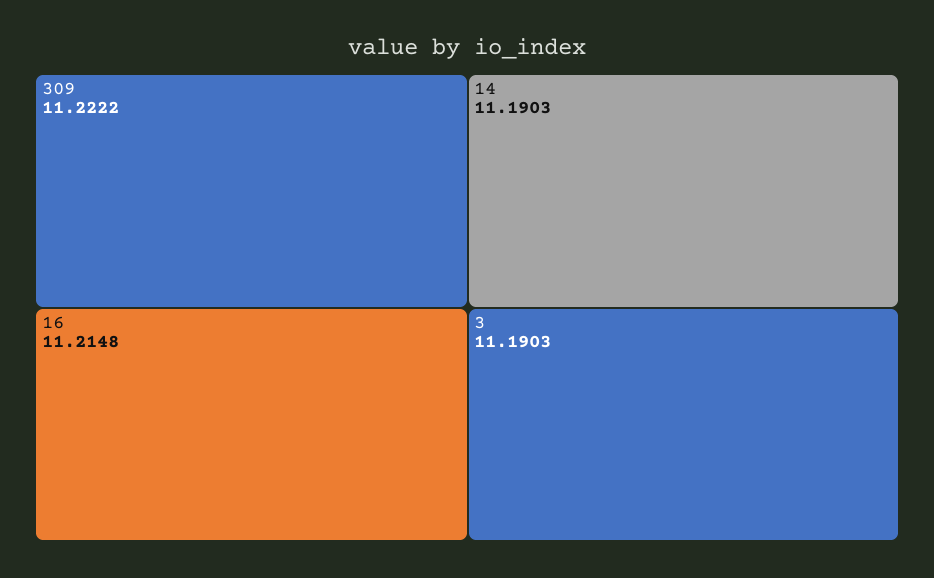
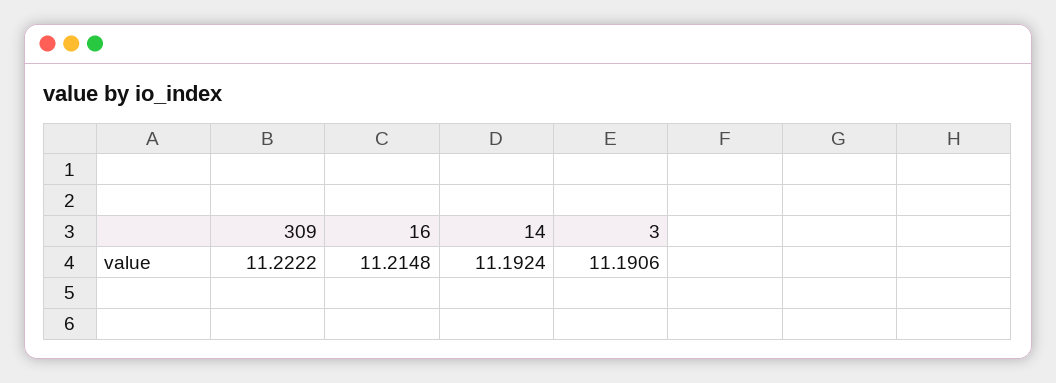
  {
    "309": 11.2222,
    "16": 11.2148,
-   "14": 11.1903,
+   "14": 11.1924,
-   "3": 11.1903
+   "3": 11.1906
  }

